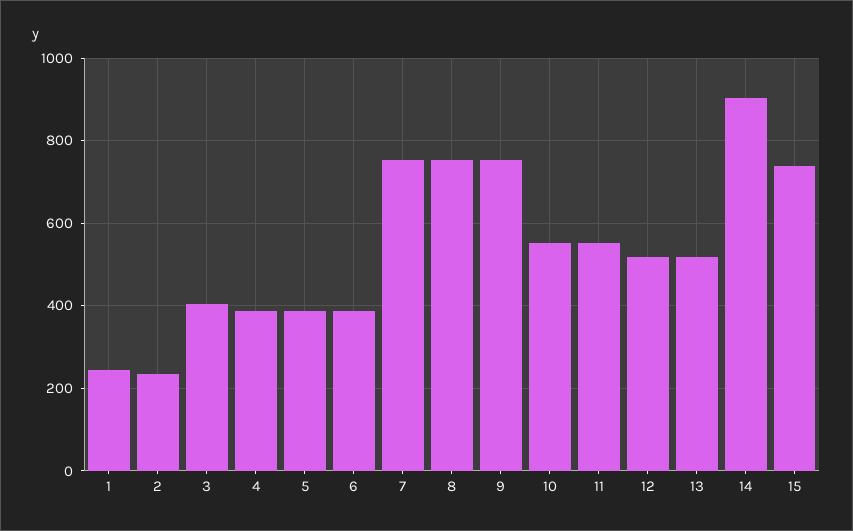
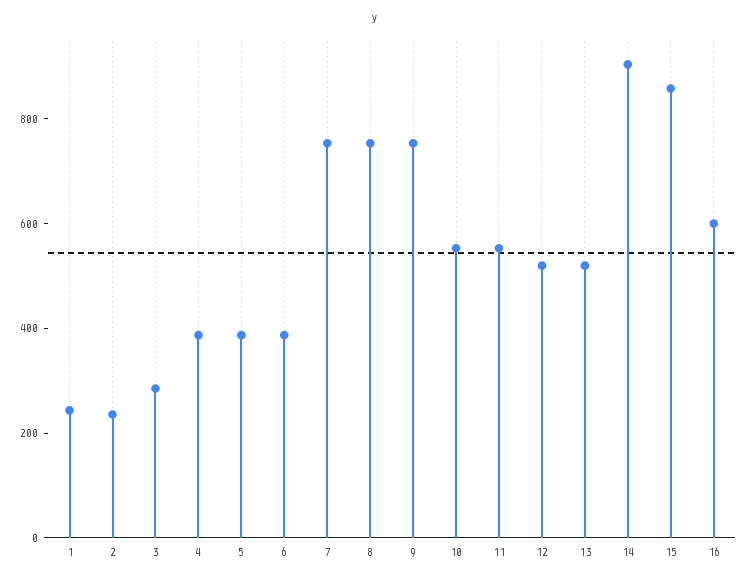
  {
    "1": 240,
    "2": 240,
-   "3": 400,
+   "3": 300,
    "4": 380,
    "5": 380,
    "6": 380,
    "7": 760,
    "8": 760,
    "9": 760,
    "10": 560,
    "11": 560,
    "12": 520,
    "13": 520,
    "14": 900,
-   "15": 740
+   "15": 850,
+   "16": 600
  }

